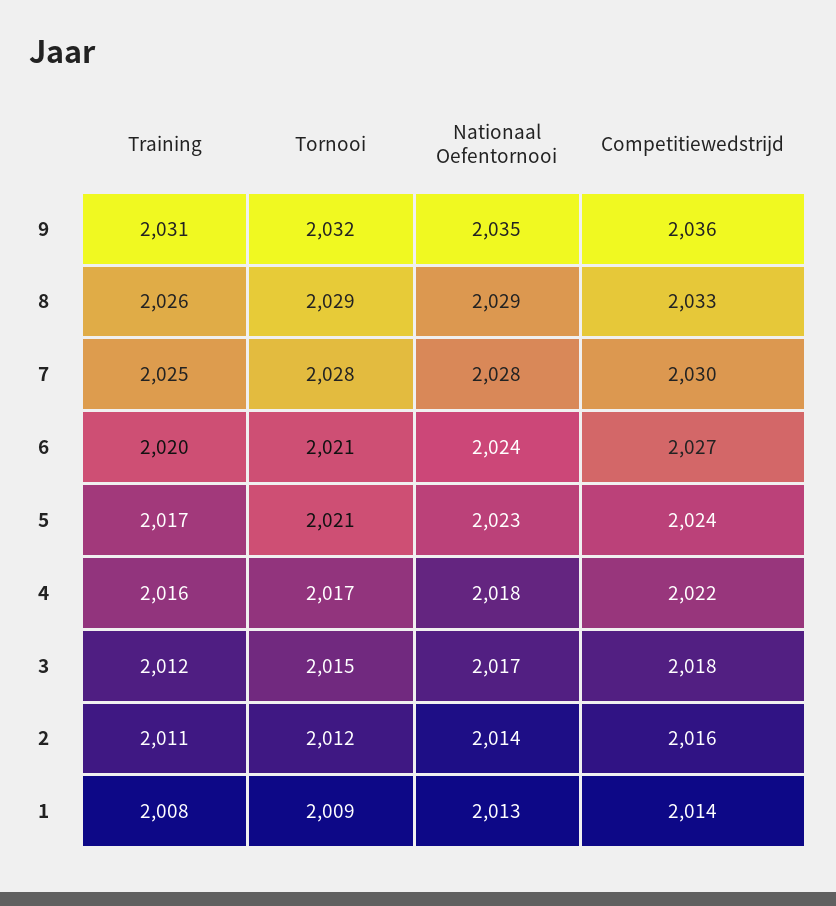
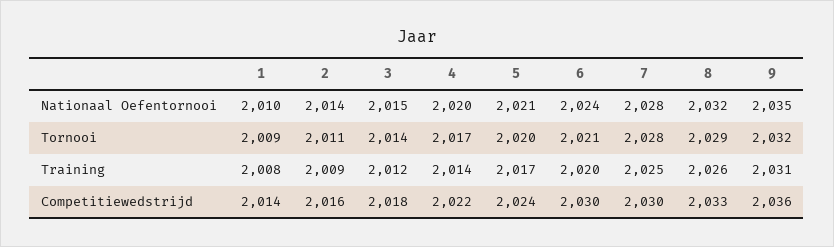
  {
    "Training": {
      "9": 2031,
      "8": 2026,
      "7": 2025,
      "6": 2020,
      "5": 2017,
-     "4": 2016,
+     "4": 2014,
      "3": 2012,
-     "2": 2011,
+     "2": 2009,
      "1": 2008
    },
    "Tornooi": {
      "9": 2032,
      "8": 2029,
      "7": 2028,
      "6": 2021,
-     "5": 2021,
+     "5": 2020,
      "4": 2017,
-     "3": 2015,
+     "3": 2014,
-     "2": 2012,
+     "2": 2011,
      "1": 2009
    },
    "Nationaal Oefentornooi": {
      "9": 2035,
-     "8": 2029,
+     "8": 2032,
      "7": 2028,
      "6": 2024,
-     "5": 2023,
+     "5": 2021,
-     "4": 2018,
+     "4": 2020,
-     "3": 2017,
+     "3": 2015,
      "2": 2014,
-     "1": 2013
+     "1": 2010
    },
    "Competitiewedstrijd": {
      "9": 2036,
      "8": 2033,
      "7": 2030,
-     "6": 2027,
+     "6": 2030,
      "5": 2024,
      "4": 2022,
      "3": 2018,
      "2": 2016,
      "1": 2014
    }
  }

